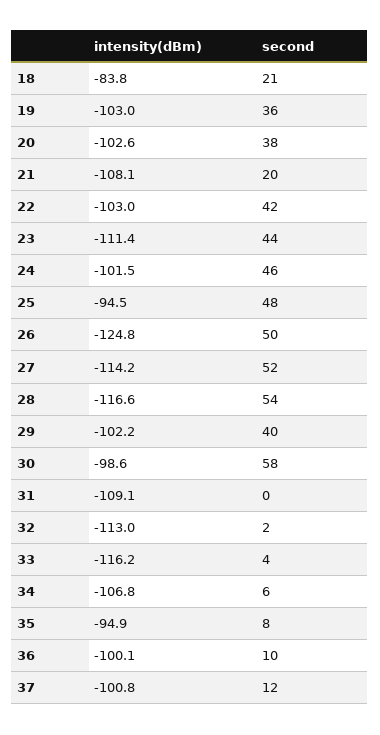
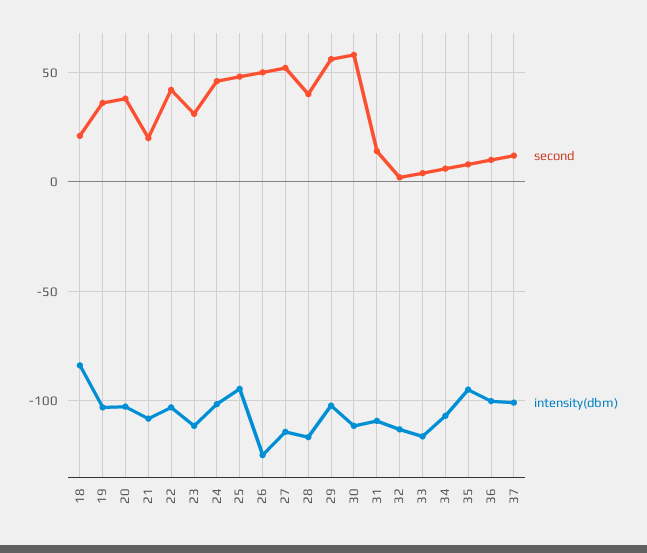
  {
    "intensity(dBm)": {
      "18": -83.8,
      "19": -103,
      "20": -102.6,
      "21": -108.1,
      "22": -103,
      "23": -111.4,
      "24": -101.5,
      "25": -94.5,
      "26": -124.8,
      "27": -114.2,
      "28": -116.6,
      "29": -102.2,
-     "30": -98.6,
+     "30": -110,
      "31": -109.1,
      "32": -113,
      "33": -116.2,
      "34": -106.8,
      "35": -94.9,
      "36": -100.1,
      "37": -100.8
    },
    "second": {
      "18": 21,
      "19": 36,
      "20": 38,
      "21": 20,
      "22": 42,
-     "23": 44,
+     "23": 30,
      "24": 46,
      "25": 48,
      "26": 50,
      "27": 52,
-     "28": 54,
+     "28": 40,
-     "29": 40,
+     "29": 55,
      "30": 58,
-     "31": 0,
+     "31": 15,
      "32": 2,
      "33": 4,
      "34": 6,
      "35": 8,
      "36": 10,
      "37": 12
    }
  }

